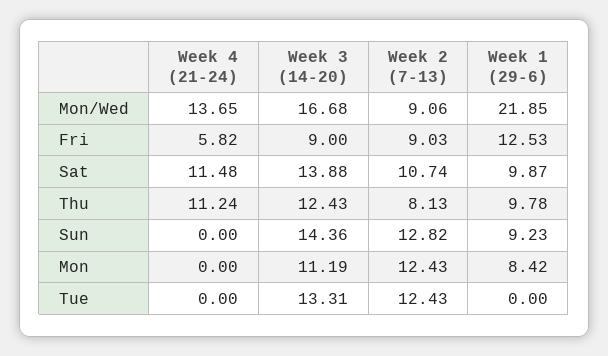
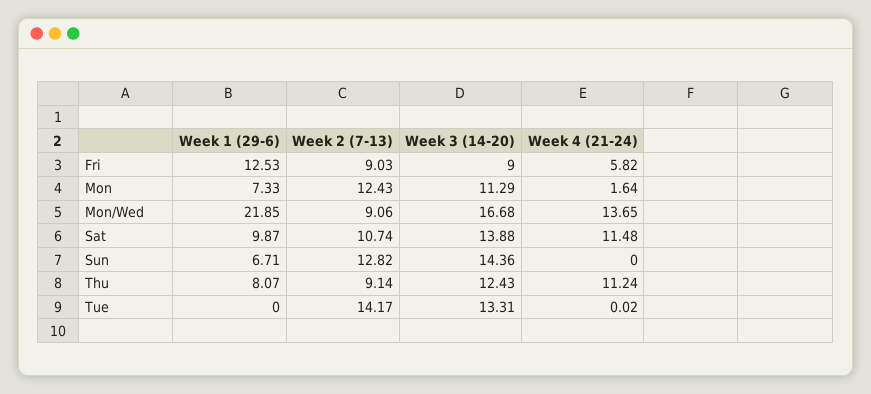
  {
    "Week 4 (21-24)": {
      "Mon/Wed": 13.65,
      "Fri": 5.82,
      "Sat": 11.48,
      "Thu": 11.24,
      "Sun": 0,
-     "Mon": 0,
+     "Mon": 1.64,
-     "Tue": 0
+     "Tue": 0.02
    },
    "Week 3 (14-20)": {
      "Mon/Wed": 16.68,
      "Fri": 9,
      "Sat": 13.88,
      "Thu": 12.43,
      "Sun": 14.36,
-     "Mon": 11.19,
+     "Mon": 11.29,
      "Tue": 13.31
    },
    "Week 2 (7-13)": {
      "Mon/Wed": 9.06,
      "Fri": 9.03,
      "Sat": 10.74,
-     "Thu": 8.13,
+     "Thu": 9.14,
      "Sun": 12.82,
      "Mon": 12.43,
-     "Tue": 12.43
+     "Tue": 14.17
    },
    "Week 1 (29-6)": {
      "Mon/Wed": 21.85,
      "Fri": 12.53,
      "Sat": 9.87,
-     "Thu": 9.78,
+     "Thu": 8.07,
-     "Sun": 9.23,
+     "Sun": 6.71,
-     "Mon": 8.42,
+     "Mon": 7.33,
      "Tue": 0
    }
  }

